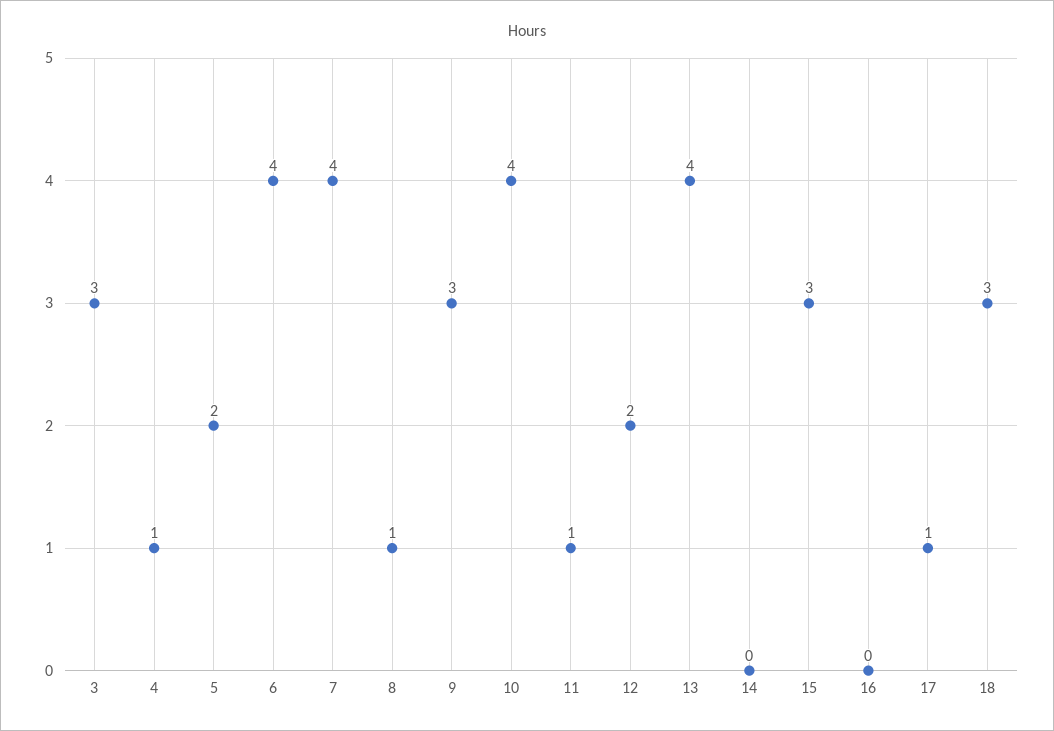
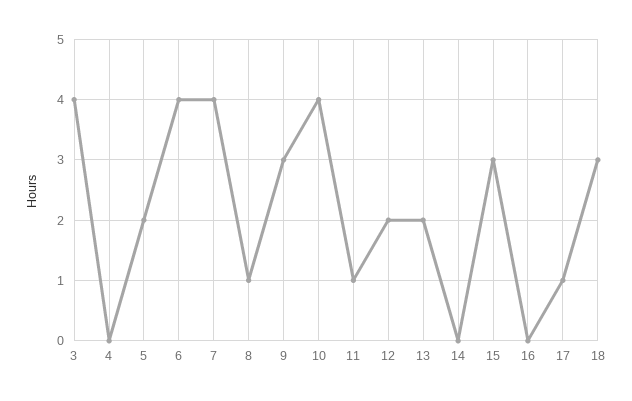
  {
-   "3": 3,
+   "3": 4,
-   "4": 1,
+   "4": 0,
    "5": 2,
    "6": 4,
    "7": 4,
    "8": 1,
    "9": 3,
    "10": 4,
    "11": 1,
    "12": 2,
-   "13": 4,
+   "13": 2,
    "14": 0,
    "15": 3,
    "16": 0,
    "17": 1,
    "18": 3
  }

